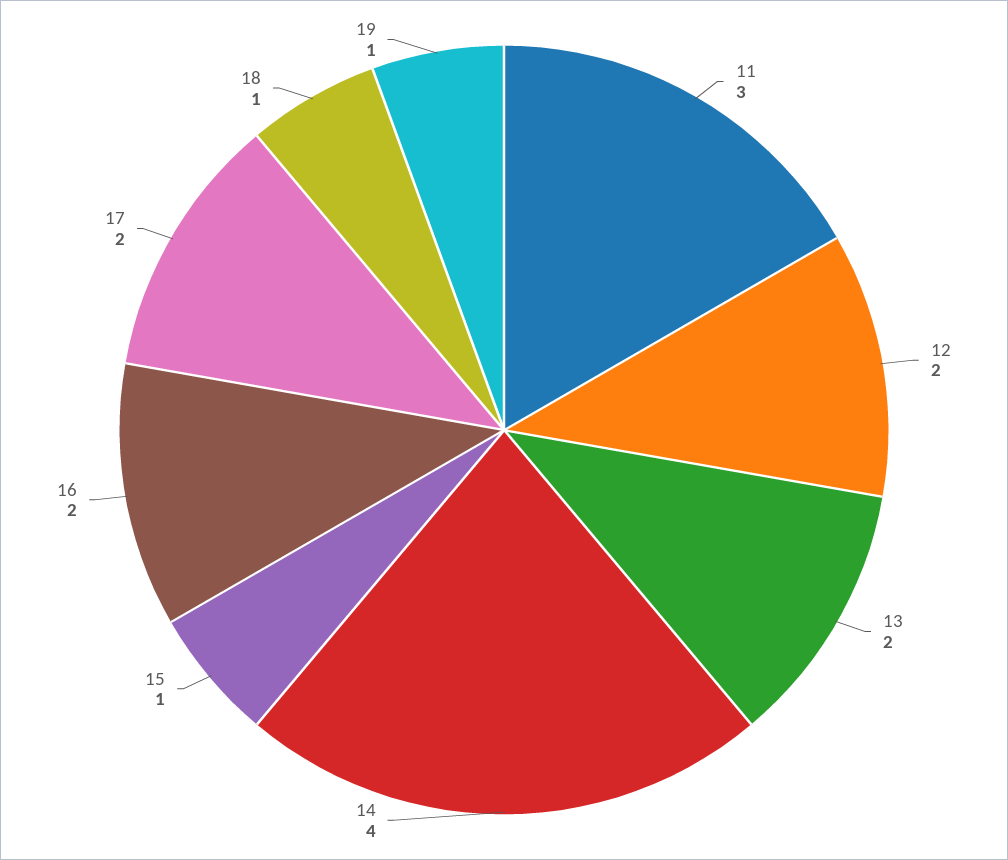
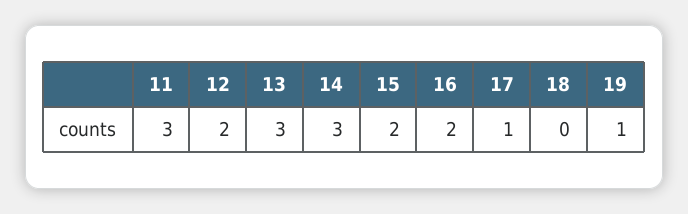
  {
    "11": 3,
    "12": 2,
-   "13": 2,
+   "13": 3,
-   "14": 4,
+   "14": 3,
-   "15": 1,
+   "15": 2,
    "16": 2,
-   "17": 2,
+   "17": 1,
-   "18": 1,
+   "18": 0,
    "19": 1
  }

